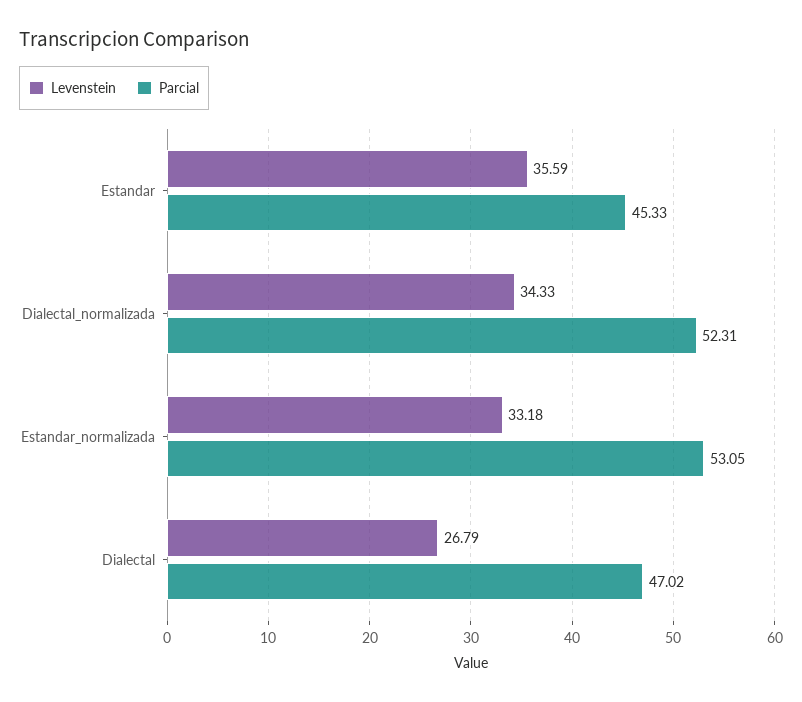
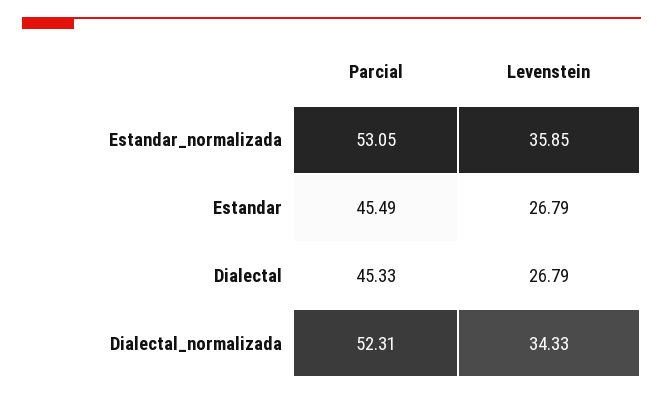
  {
    "Levenstein": {
-     "Estandar": 35.59,
+     "Estandar": 26.79,
      "Dialectal_normalizada": 34.33,
-     "Estandar_normalizada": 33.18,
+     "Estandar_normalizada": 35.85,
      "Dialectal": 26.79
    },
    "Parcial": {
-     "Estandar": 45.33,
+     "Estandar": 45.49,
      "Dialectal_normalizada": 52.31,
      "Estandar_normalizada": 53.05,
-     "Dialectal": 47.02
+     "Dialectal": 45.33
    }
  }

